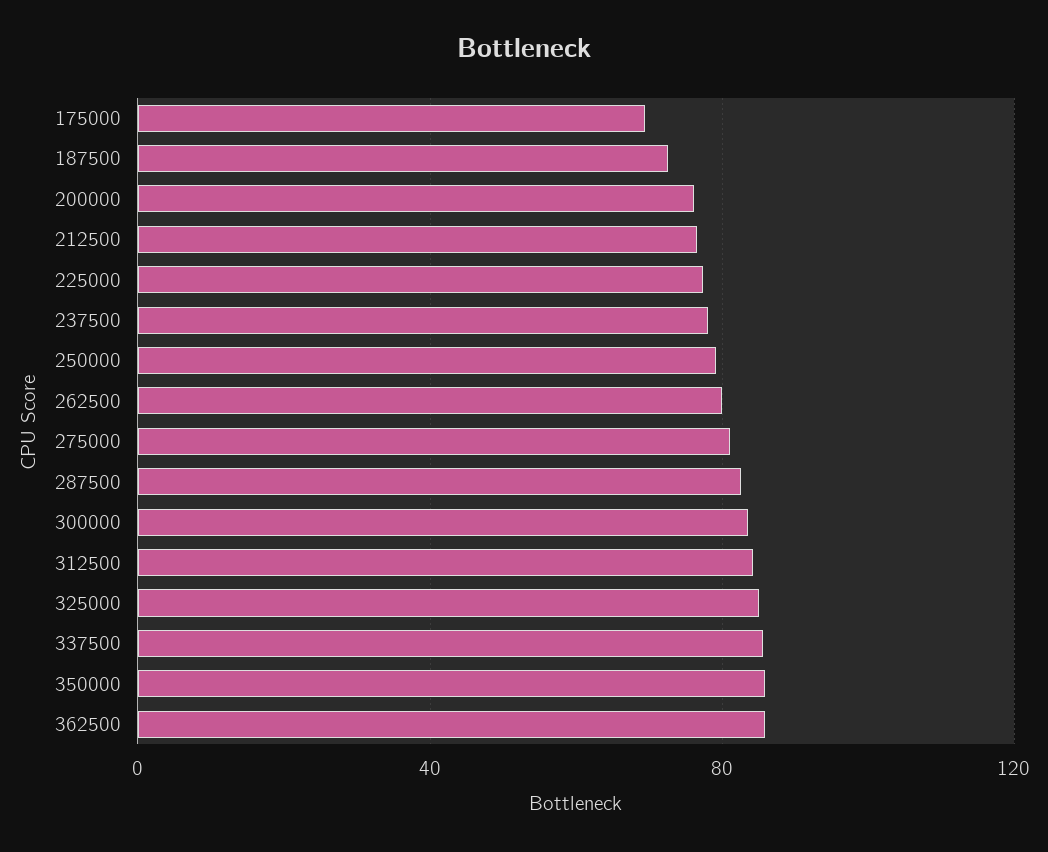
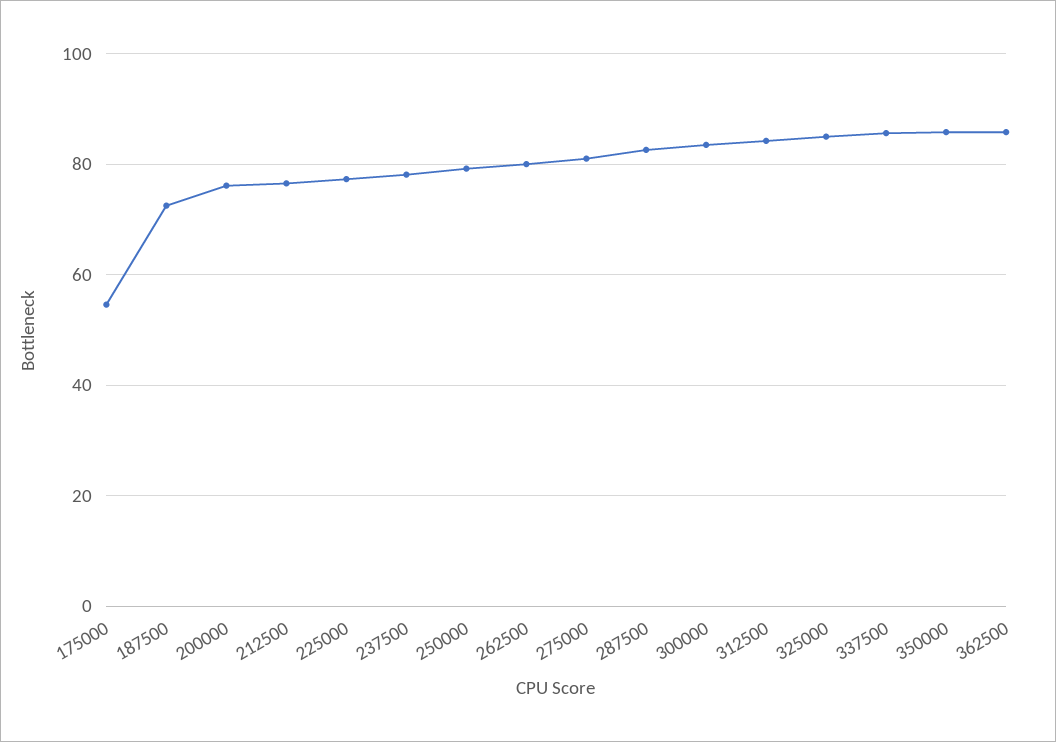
  {
-   "175000": 70,
+   "175000": 54,
    "187500": 72,
    "200000": 76,
    "212500": 76,
    "225000": 78,
    "237500": 78,
    "250000": 80,
    "262500": 80,
    "275000": 82,
    "287500": 82,
    "300000": 84,
    "312500": 84,
    "325000": 86,
    "337500": 86,
    "350000": 86,
    "362500": 86
  }

